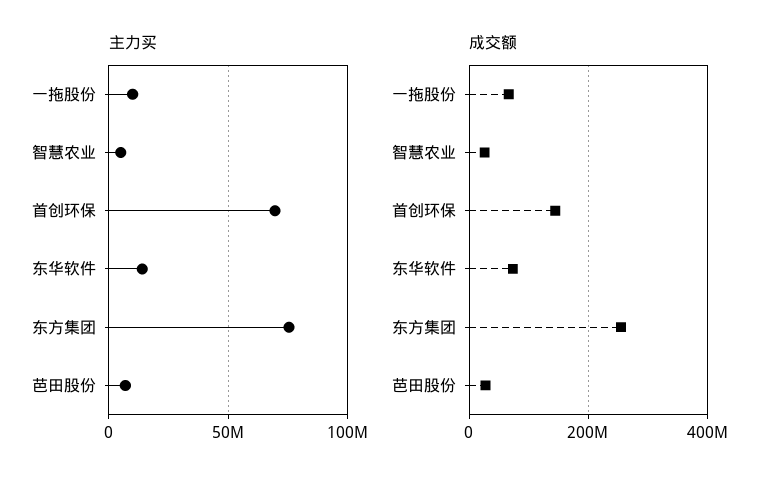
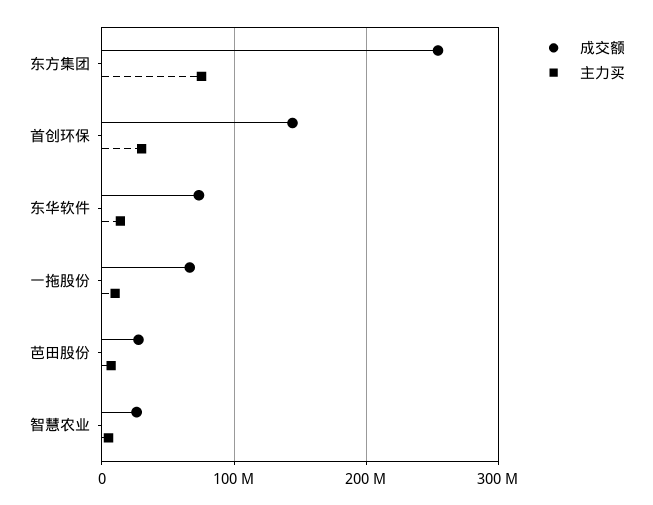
  {
    "主力买": {
      "一拖股份": 10000000,
      "智慧农业": 5000000,
-     "首创环保": 70000000,
+     "首创环保": 30000000,
      "东华软件": 15000000,
      "东方集团": 75000000,
      "芭田股份": 5000000
    },
    "成交额": {
      "一拖股份": 70000000,
      "智慧农业": 30000000,
      "首创环保": 140000000,
      "东华软件": 70000000,
      "东方集团": 250000000,
      "芭田股份": 30000000
    }
  }

